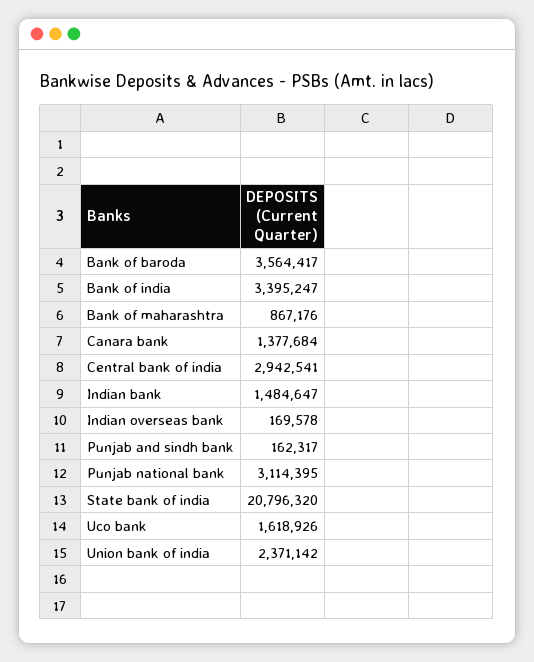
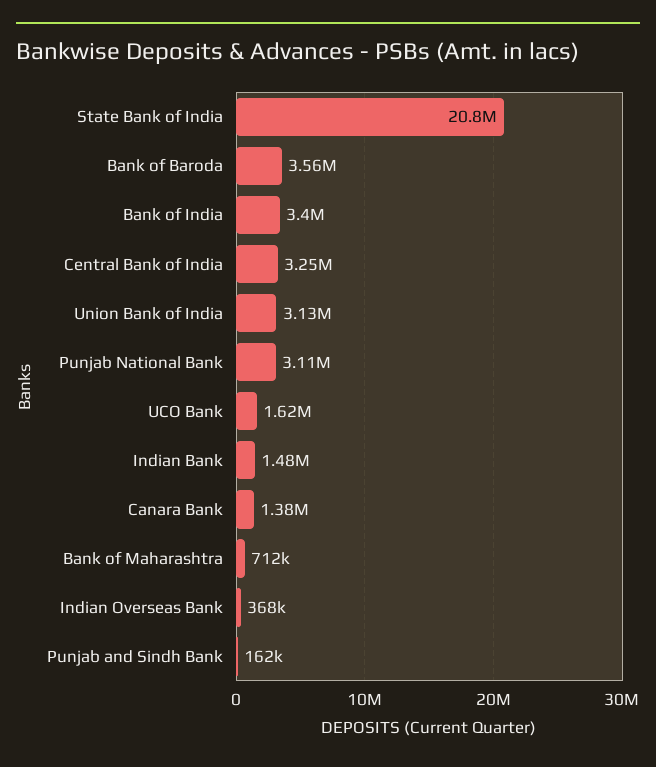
  {
    "Bank of baroda": 3564417,
    "Bank of india": 3395247,
-   "Bank of maharashtra": 867176,
+   "Bank of maharashtra": 712000,
    "Canara bank": 1377684,
-   "Central bank of india": 2942541,
+   "Central bank of india": 3250000,
    "Indian bank": 1484647,
-   "Indian overseas bank": 169578,
+   "Indian overseas bank": 368000,
    "Punjab and sindh bank": 162317,
    "Punjab national bank": 3114395,
    "State bank of india": 20796320,
    "Uco bank": 1618926,
-   "Union bank of india": 2371142
+   "Union bank of india": 3130000
  }

